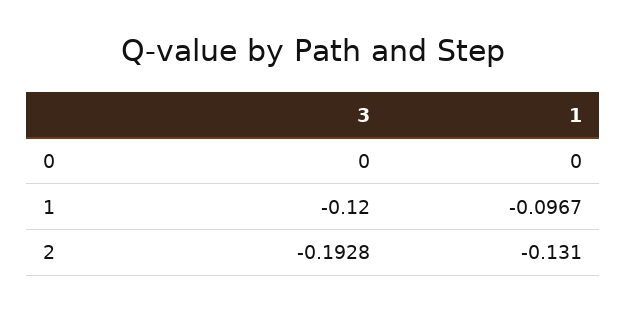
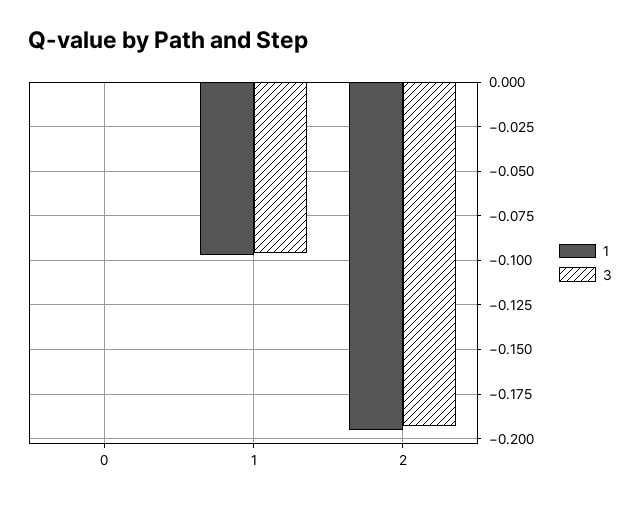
  {
    "3": {
      "0": 0,
-     "1": -0.12,
+     "1": -0.095,
      "2": -0.1928
    },
    "1": {
      "0": 0,
      "1": -0.0967,
-     "2": -0.131
+     "2": -0.195
    }
  }

